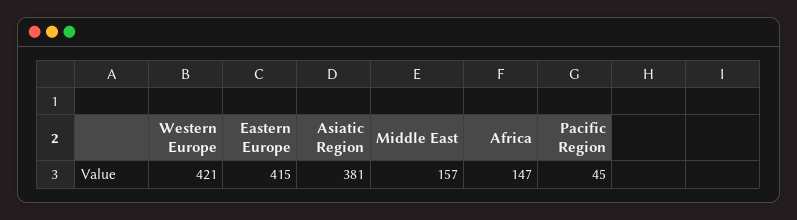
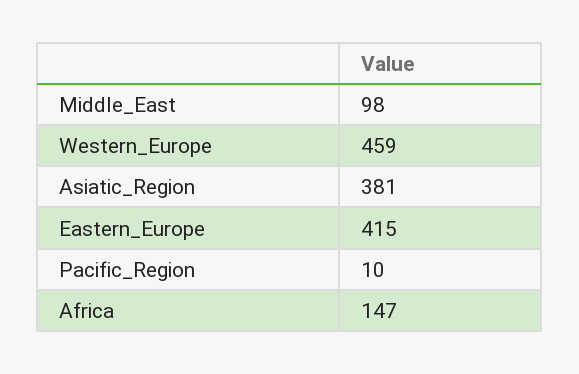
  {
-   "Western Europe": 421,
+   "Western Europe": 459,
    "Eastern Europe": 415,
    "Asiatic Region": 381,
-   "Middle East": 157,
+   "Middle East": 98,
    "Africa": 147,
-   "Pacific Region": 45
+   "Pacific Region": 10
  }

